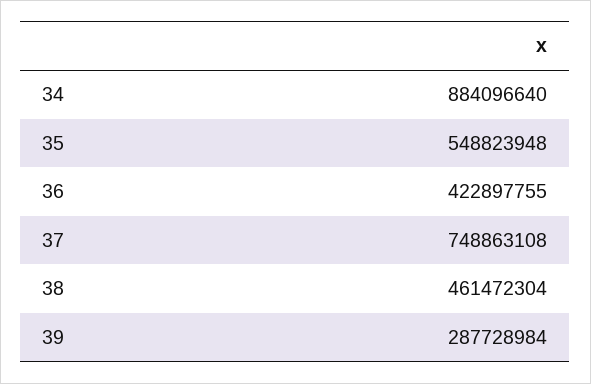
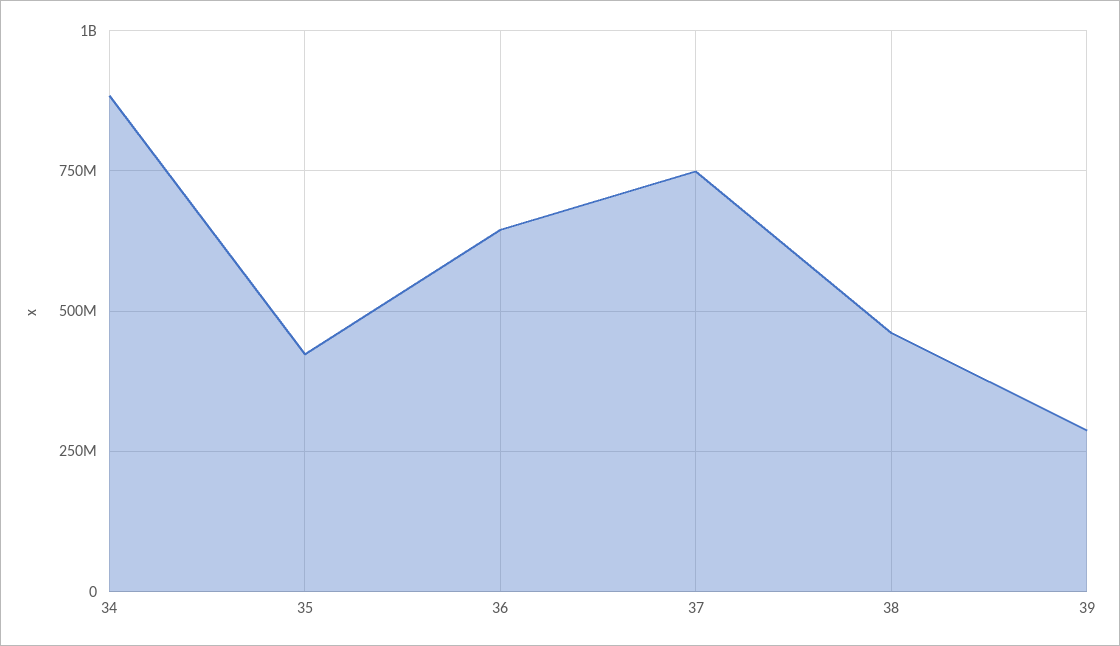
  {
    "34": 884096640,
-   "35": 548823948,
+   "35": 425000000,
-   "36": 422897755,
+   "36": 650000000,
    "37": 748863108,
    "38": 461472304,
    "39": 287728984
  }

